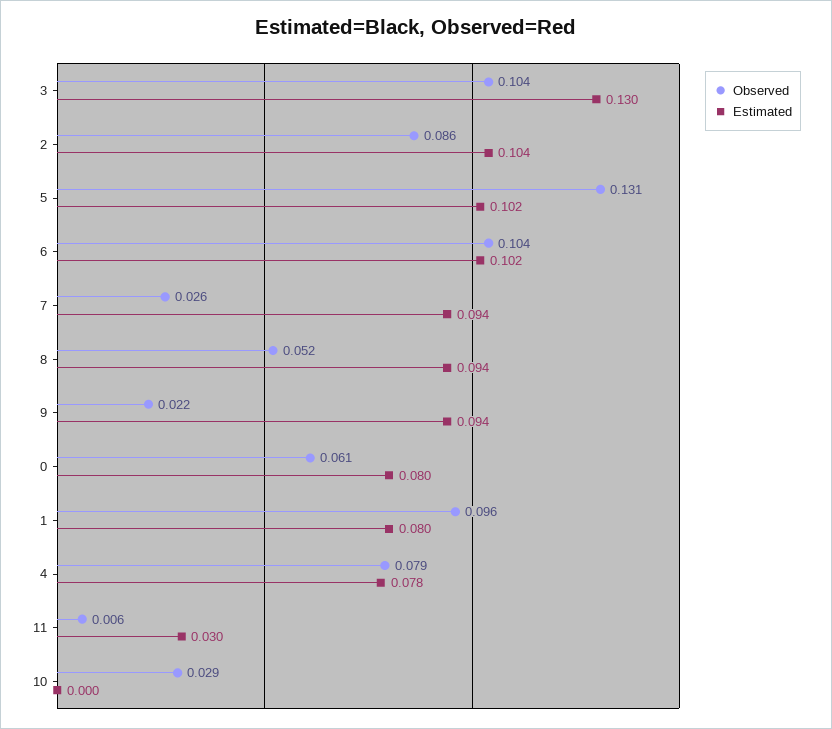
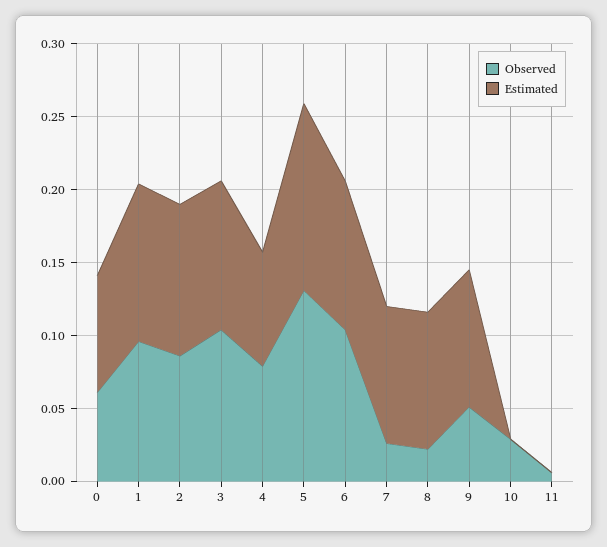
  {
    "Observed": {
      "3": 0.104,
      "2": 0.086,
      "5": 0.131,
      "6": 0.104,
      "7": 0.026,
-     "8": 0.052,
+     "8": 0.02,
-     "9": 0.022,
+     "9": 0.05,
      "0": 0.061,
      "1": 0.096,
      "4": 0.079,
      "11": 0.006,
      "10": 0.029
    },
    "Estimated": {
-     "3": 0.13,
+     "3": 0.1,
      "2": 0.104,
-     "5": 0.102,
+     "5": 0.13,
      "6": 0.102,
      "7": 0.094,
      "8": 0.094,
      "9": 0.094,
      "0": 0.08,
-     "1": 0.08,
+     "1": 0.11,
      "4": 0.078,
-     "11": 0.03,
+     "11": 0,
      "10": 0
    }
  }

